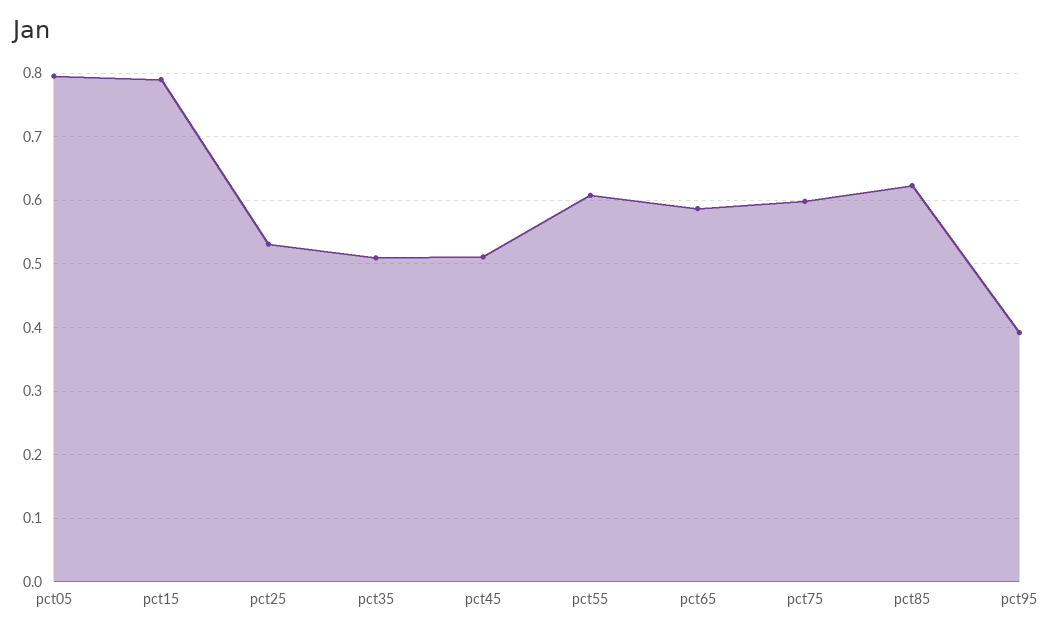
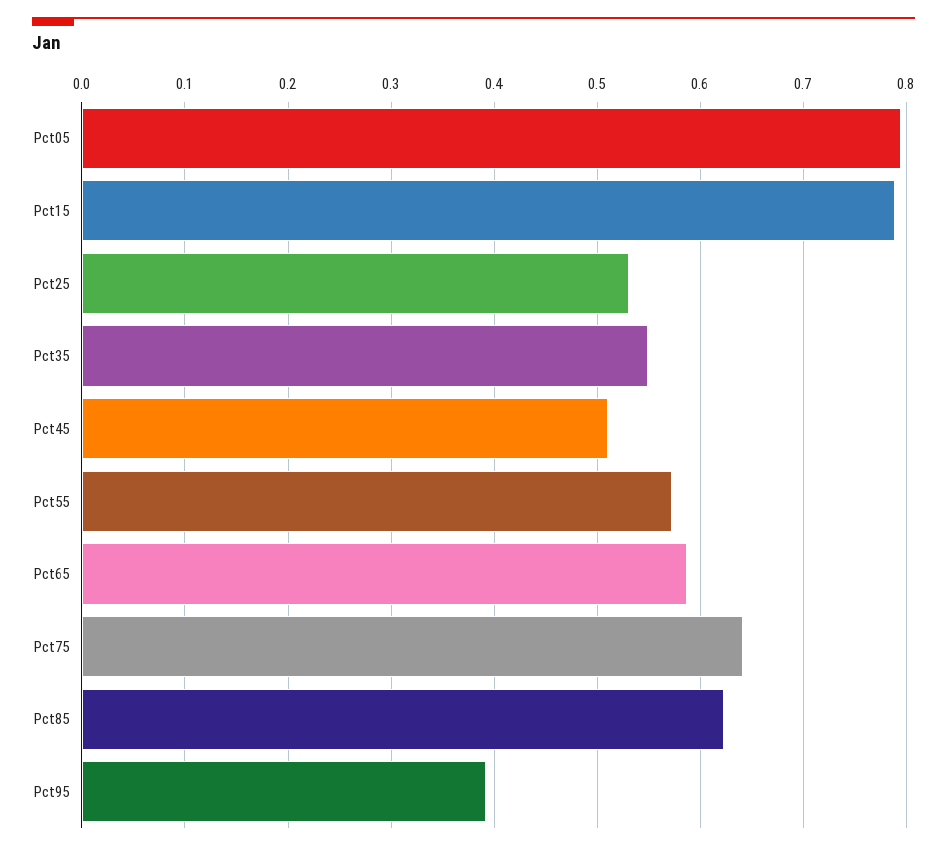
  {
    "pct05": 0.8,
    "pct15": 0.79,
    "pct25": 0.53,
-   "pct35": 0.51,
+   "pct35": 0.55,
    "pct45": 0.51,
-   "pct55": 0.61,
+   "pct55": 0.57,
    "pct65": 0.59,
-   "pct75": 0.6,
+   "pct75": 0.64,
    "pct85": 0.62,
    "pct95": 0.39
  }

